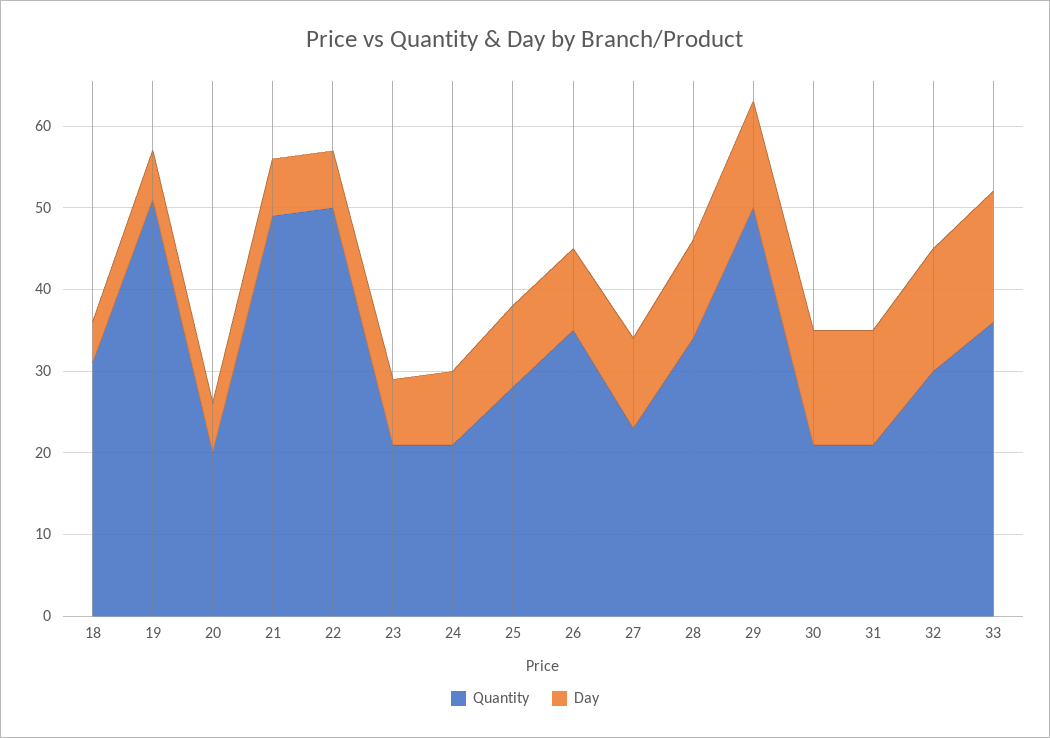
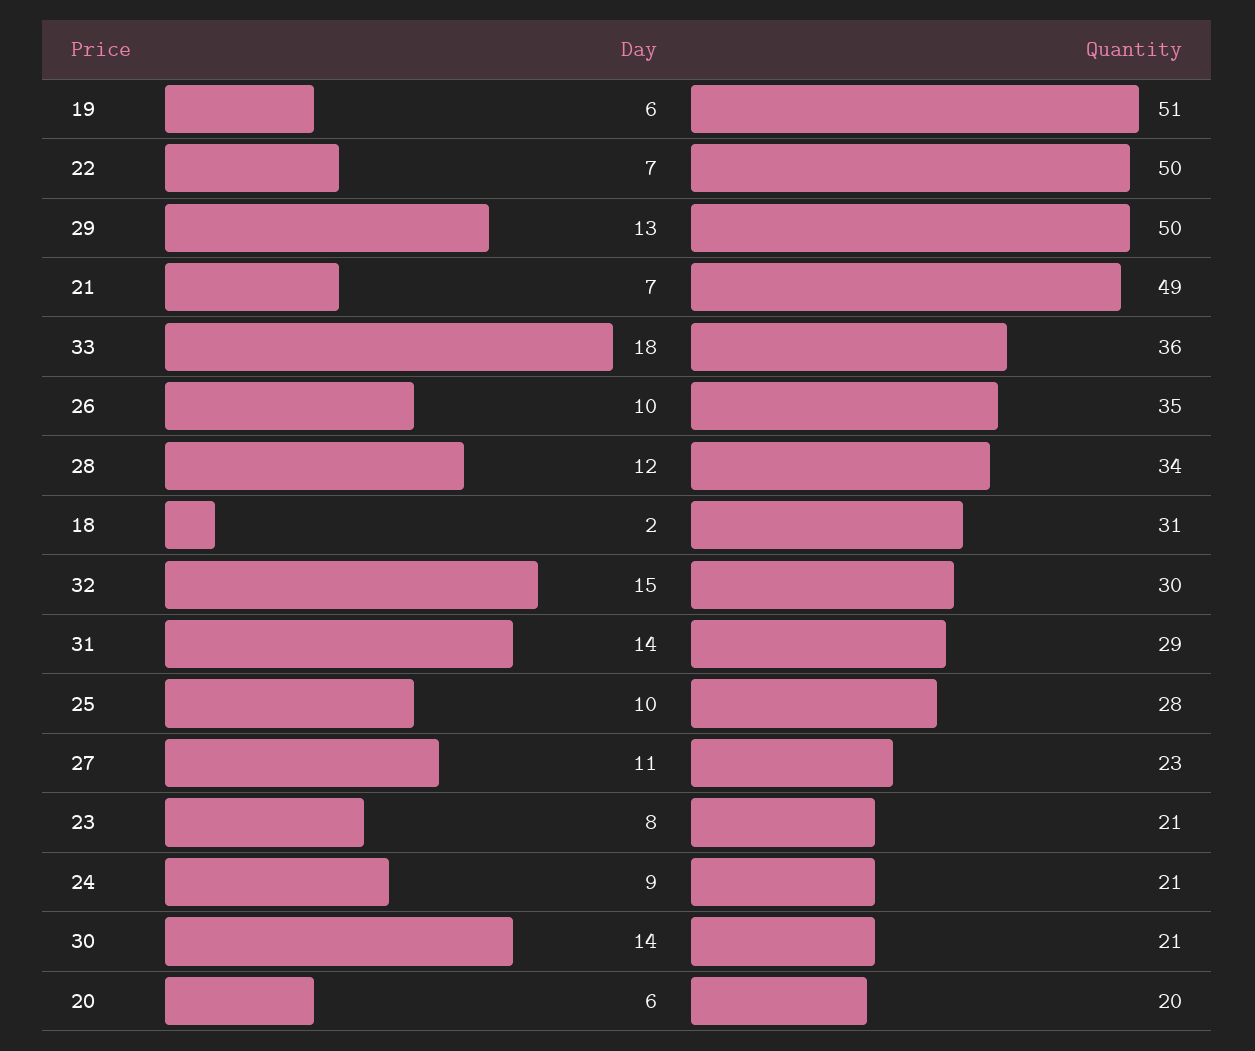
  {
    "Quantity": {
      "18": 31,
      "19": 51,
      "20": 20,
      "21": 49,
      "22": 50,
      "23": 21,
      "24": 21,
      "25": 28,
      "26": 35,
      "27": 23,
      "28": 34,
      "29": 50,
      "30": 21,
-     "31": 21,
+     "31": 29,
      "32": 30,
      "33": 36
    },
    "Day": {
-     "18": 5,
+     "18": 2,
      "19": 6,
      "20": 6,
      "21": 7,
      "22": 7,
      "23": 8,
      "24": 9,
      "25": 10,
      "26": 10,
      "27": 11,
      "28": 12,
      "29": 13,
      "30": 14,
      "31": 14,
      "32": 15,
-     "33": 16
+     "33": 18
    }
  }

